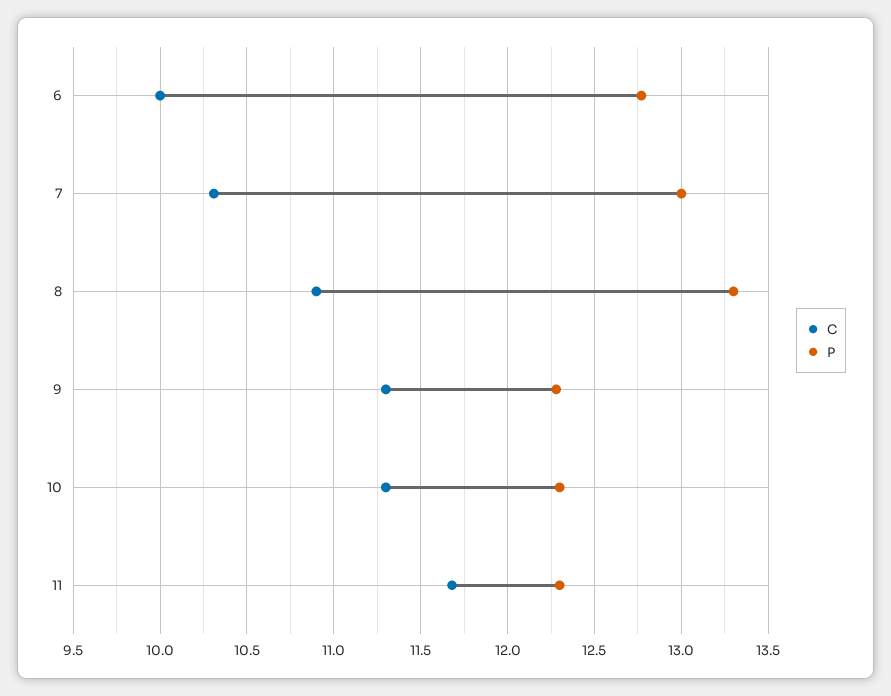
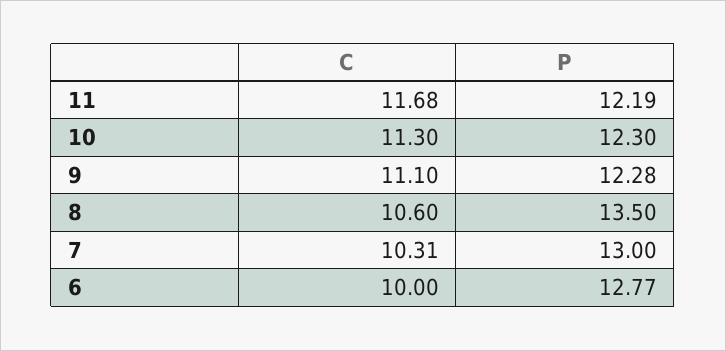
  {
    "C": {
      "6": 10,
      "7": 10.31,
-     "8": 10.9,
+     "8": 10.6,
-     "9": 11.3,
+     "9": 11.1,
      "10": 11.3,
      "11": 11.68
    },
    "P": {
      "6": 12.77,
      "7": 13,
-     "8": 13.3,
+     "8": 13.5,
      "9": 12.28,
      "10": 12.3,
-     "11": 12.3
+     "11": 12.19
    }
  }

